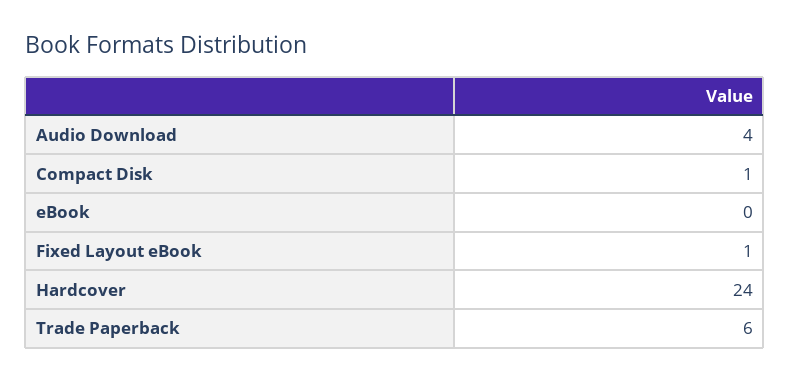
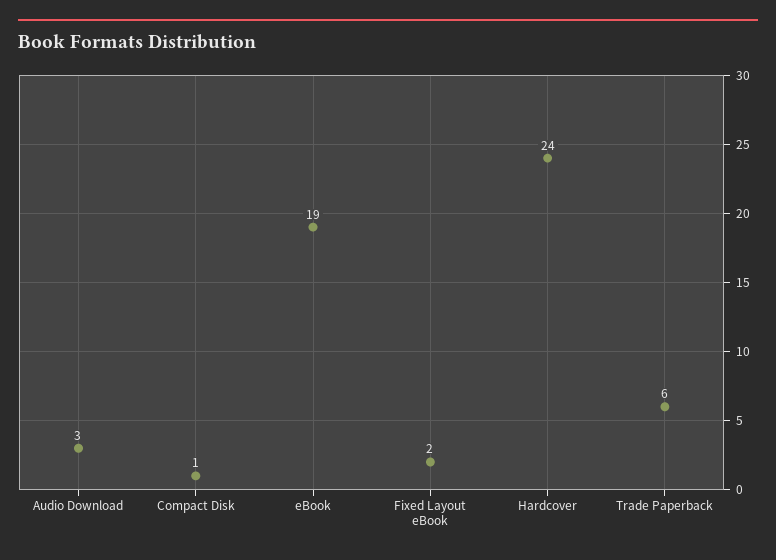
  {
-   "Audio Download": 4,
+   "Audio Download": 3,
    "Compact Disk": 1,
-   "eBook": 0,
+   "eBook": 19,
-   "Fixed Layout eBook": 1,
+   "Fixed Layout eBook": 2,
    "Hardcover": 24,
    "Trade Paperback": 6
  }

